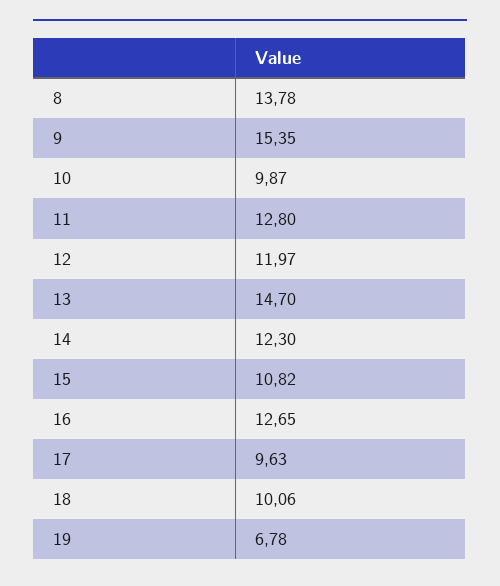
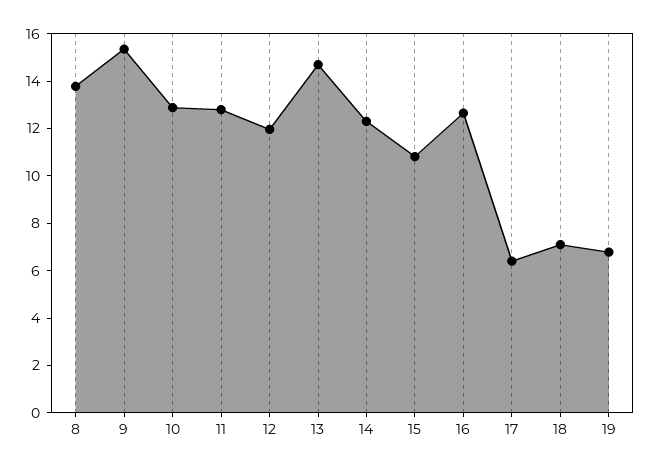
  {
    "8": 13.78,
    "9": 15.35,
-   "10": 9.87,
+   "10": 13,
    "11": 12.8,
    "12": 11.97,
    "13": 14.7,
    "14": 12.3,
    "15": 10.82,
    "16": 12.65,
-   "17": 9.63,
+   "17": 6.5,
-   "18": 10.06,
+   "18": 7,
    "19": 6.78
  }

